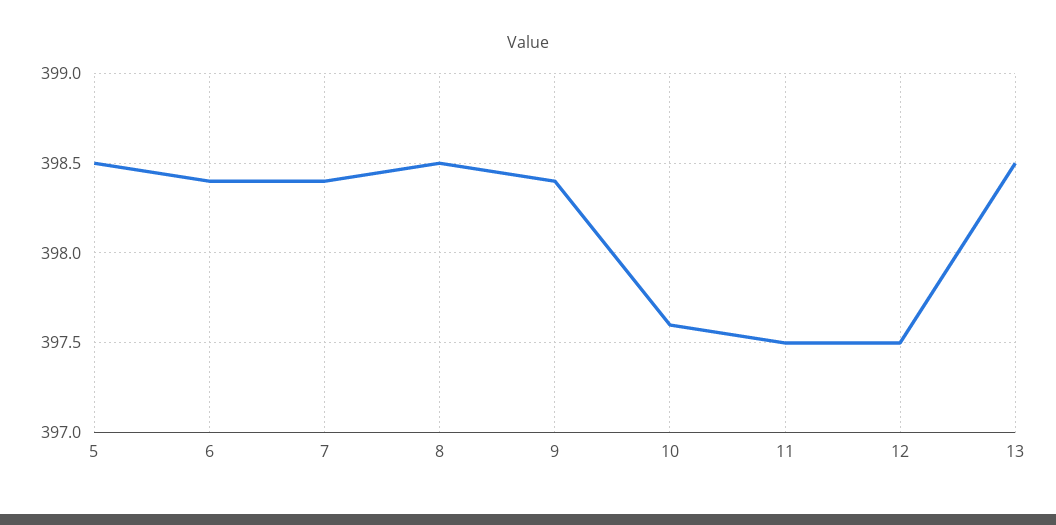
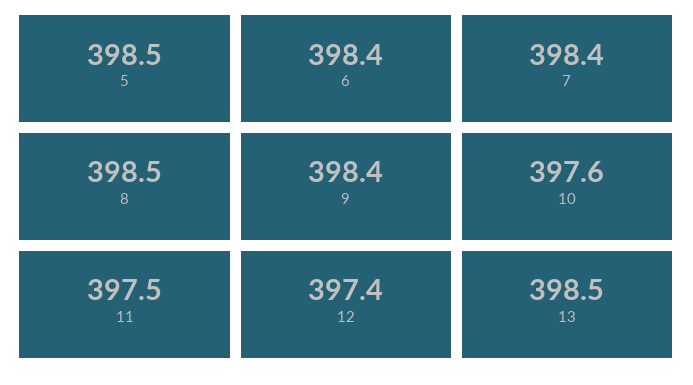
  {
    "5": 398.5,
    "6": 398.4,
    "7": 398.4,
    "8": 398.5,
    "9": 398.4,
    "10": 397.6,
    "11": 397.5,
-   "12": 397.5,
+   "12": 397.4,
    "13": 398.5
  }

